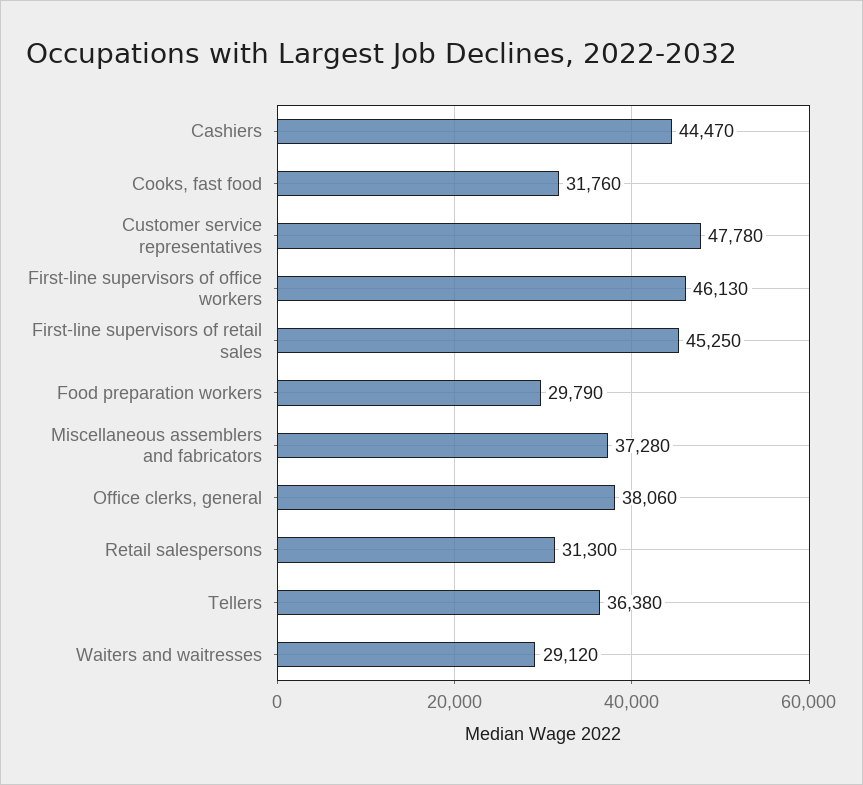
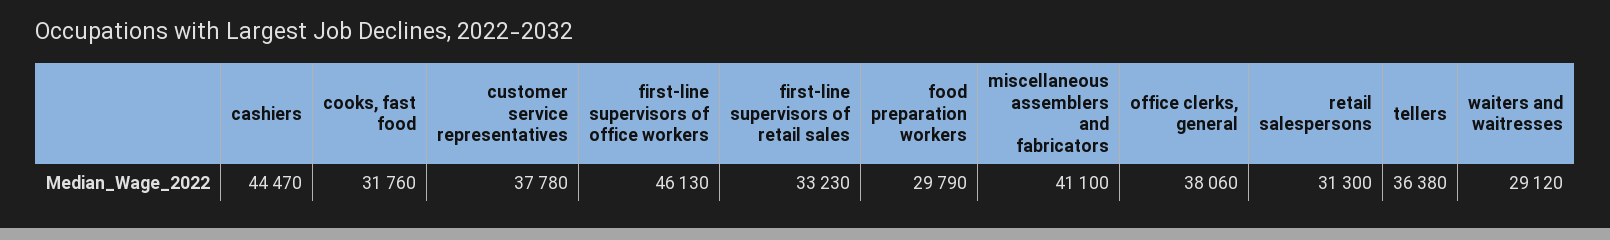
  {
    "Cashiers": 44470,
    "Cooks, fast food": 31760,
-   "Customer service representatives": 47780,
+   "Customer service representatives": 37780,
    "First-line supervisors of office workers": 46130,
-   "First-line supervisors of retail sales": 45250,
+   "First-line supervisors of retail sales": 33230,
    "Food preparation workers": 29790,
-   "Miscellaneous assemblers and fabricators": 37280,
+   "Miscellaneous assemblers and fabricators": 41100,
    "Office clerks, general": 38060,
    "Retail salespersons": 31300,
    "Tellers": 36380,
    "Waiters and waitresses": 29120
  }

